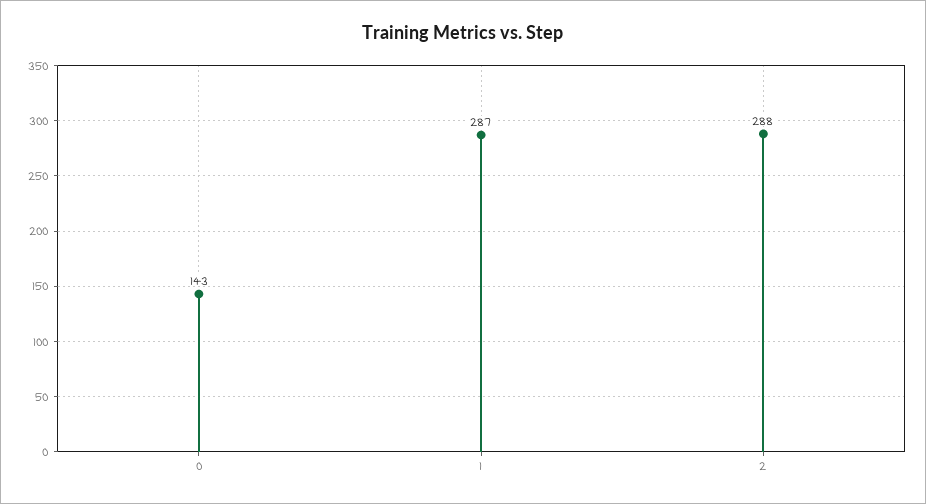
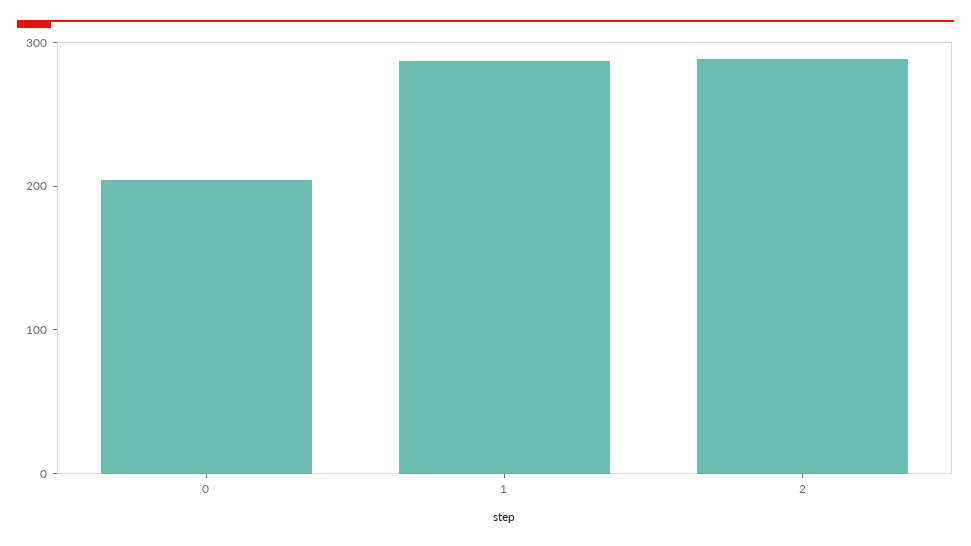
  {
-   "0": 143,
+   "0": 200,
    "1": 287,
    "2": 288
  }

